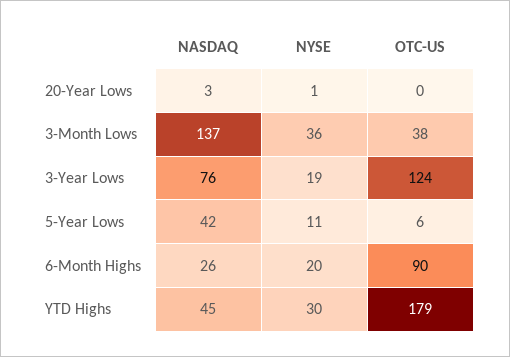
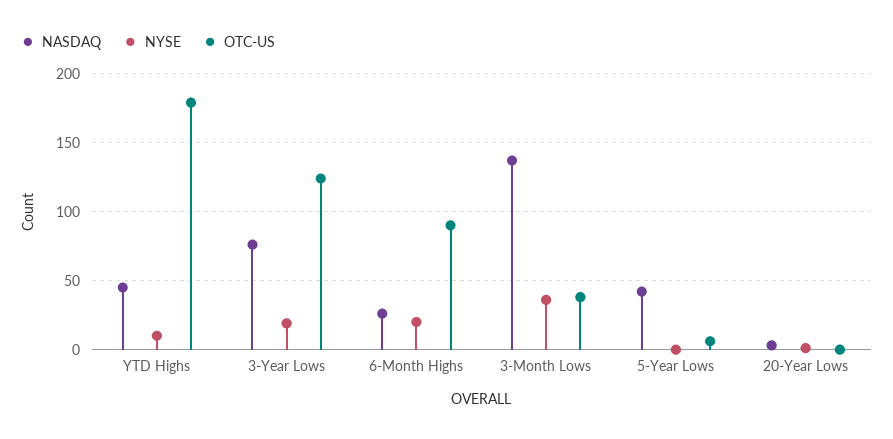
  {
    "NASDAQ": {
      "20-Year Lows": 3,
      "3-Month Lows": 137,
      "3-Year Lows": 76,
      "5-Year Lows": 42,
      "6-Month Highs": 26,
      "YTD Highs": 45
    },
    "NYSE": {
      "20-Year Lows": 1,
      "3-Month Lows": 36,
      "3-Year Lows": 19,
-     "5-Year Lows": 11,
+     "5-Year Lows": 0,
      "6-Month Highs": 20,
-     "YTD Highs": 30
+     "YTD Highs": 10
    },
    "OTC-US": {
      "20-Year Lows": 0,
      "3-Month Lows": 38,
      "3-Year Lows": 124,
      "5-Year Lows": 6,
      "6-Month Highs": 90,
      "YTD Highs": 179
    }
  }

